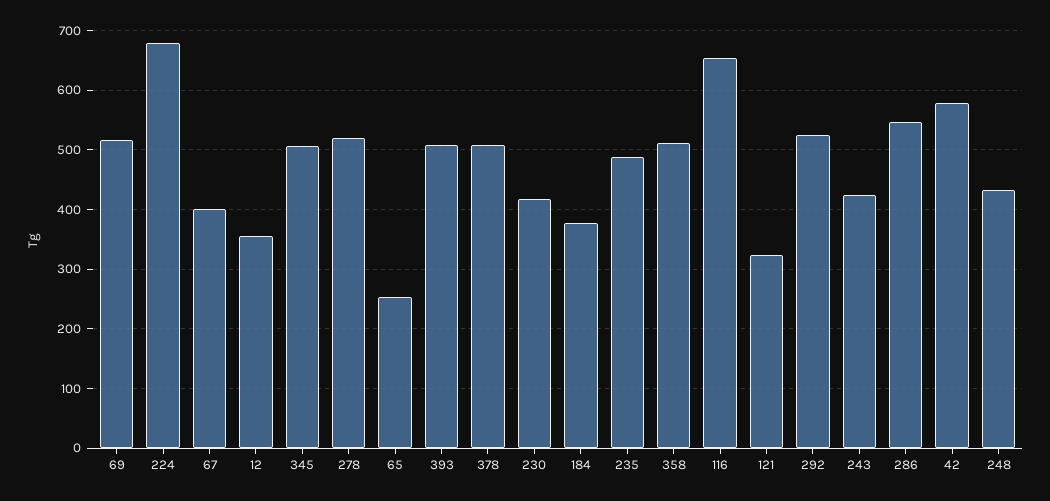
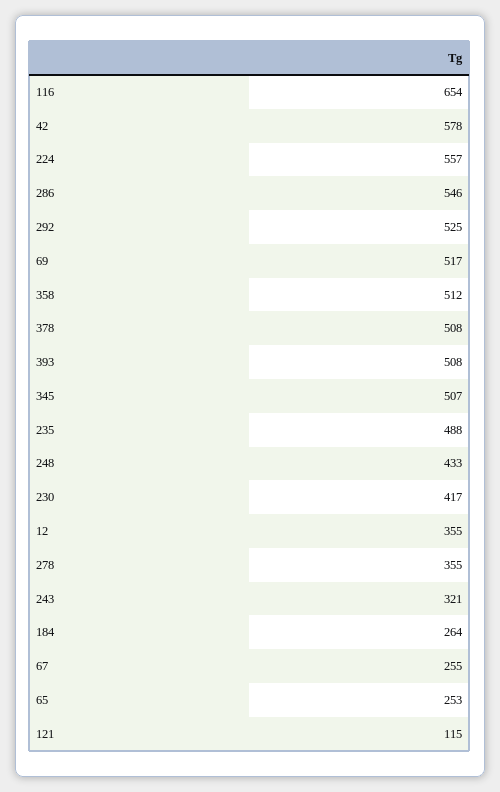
  {
    "69": 517,
-   "224": 680,
+   "224": 557,
-   "67": 400,
+   "67": 255,
    "12": 355,
    "345": 507,
-   "278": 520,
+   "278": 355,
    "65": 253,
    "393": 508,
    "378": 508,
    "230": 417,
-   "184": 380,
+   "184": 264,
    "235": 488,
    "358": 512,
    "116": 654,
-   "121": 320,
+   "121": 115,
    "292": 525,
-   "243": 420,
+   "243": 321,
    "286": 546,
    "42": 578,
    "248": 433
  }

